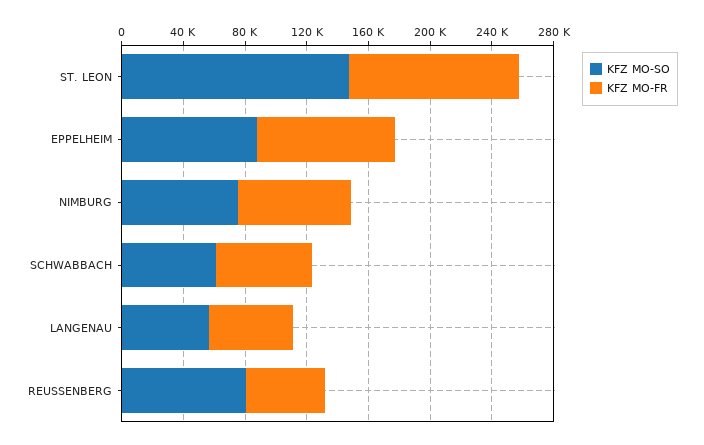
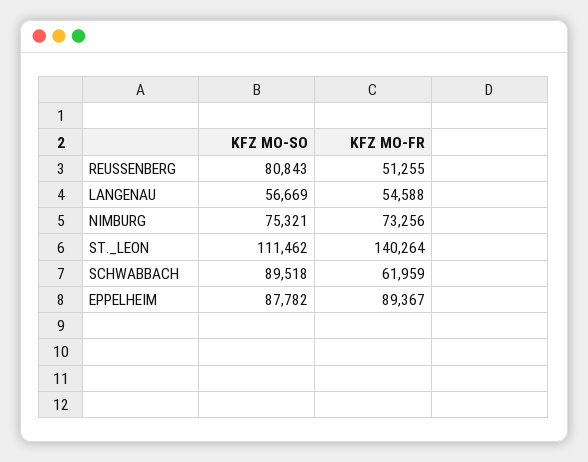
  {
    "KFZ MO-SO": {
-     "ST. LEON": 150000,
+     "ST. LEON": 111462,
      "EPPELHEIM": 87782,
      "NIMBURG": 75321,
-     "SCHWABBACH": 60000,
+     "SCHWABBACH": 89518,
      "LANGENAU": 56669,
      "REUSSENBERG": 80843
    },
    "KFZ MO-FR": {
-     "ST. LEON": 110000,
+     "ST. LEON": 140264,
      "EPPELHEIM": 89367,
      "NIMBURG": 73256,
      "SCHWABBACH": 61959,
      "LANGENAU": 54588,
      "REUSSENBERG": 51255
    }
  }

